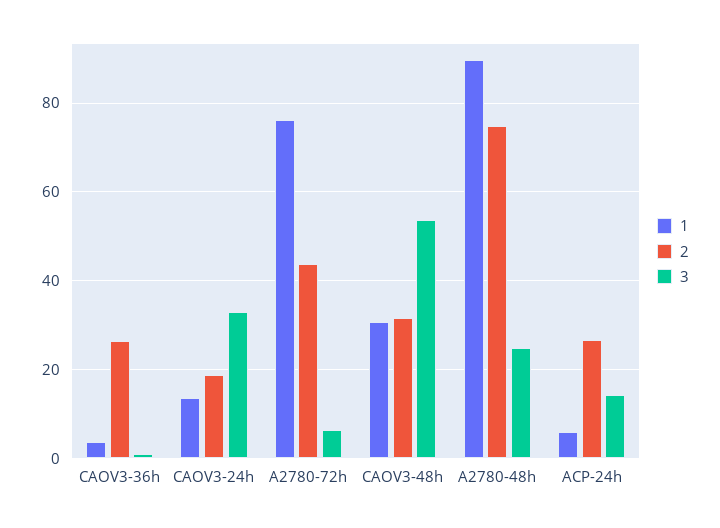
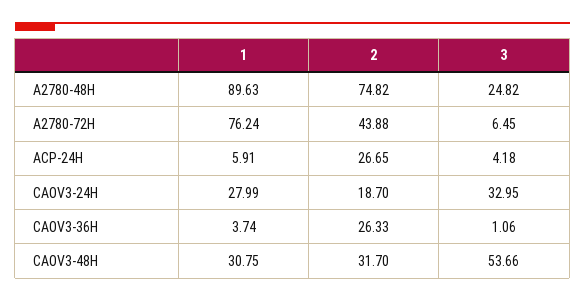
  {
    "1": {
      "CAOV3-36h": 3.74,
-     "CAOV3-24h": 14,
+     "CAOV3-24h": 27.99,
      "A2780-72h": 76.24,
      "CAOV3-48h": 30.75,
      "A2780-48h": 89.63,
      "ACP-24h": 5.91
    },
    "2": {
      "CAOV3-36h": 26.33,
      "CAOV3-24h": 18.7,
      "A2780-72h": 43.88,
      "CAOV3-48h": 31.7,
      "A2780-48h": 74.82,
      "ACP-24h": 26.65
    },
    "3": {
      "CAOV3-36h": 1.06,
      "CAOV3-24h": 32.95,
      "A2780-72h": 6.45,
      "CAOV3-48h": 53.66,
      "A2780-48h": 24.82,
-     "ACP-24h": 14
+     "ACP-24h": 4.18
    }
  }

